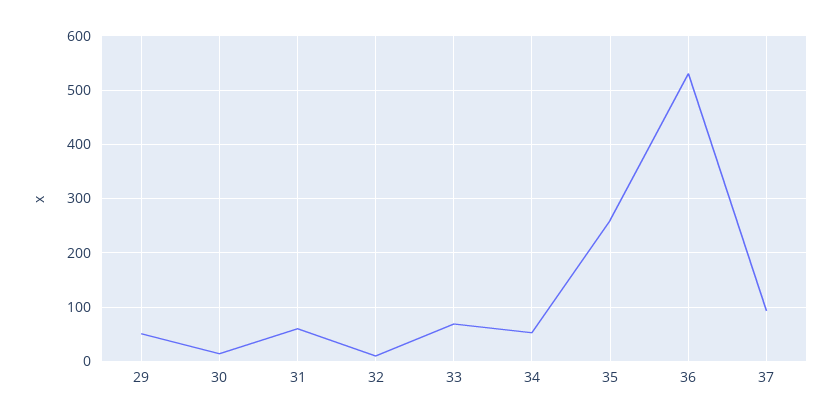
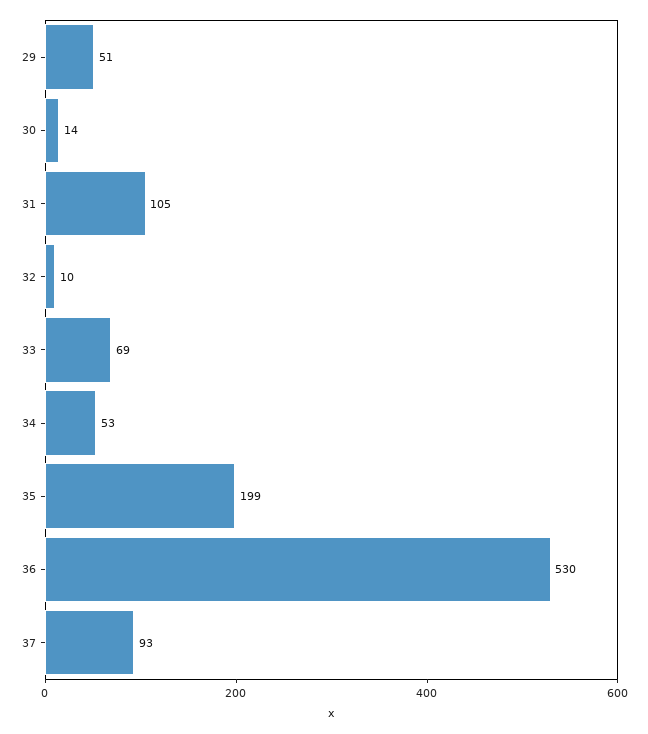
  {
    "29": 51,
    "30": 14,
-   "31": 60,
+   "31": 105,
    "32": 10,
    "33": 69,
    "34": 53,
-   "35": 260,
+   "35": 199,
    "36": 530,
    "37": 93
  }

